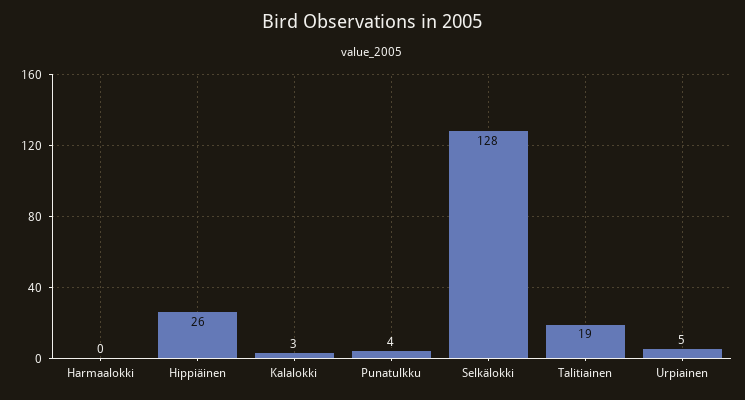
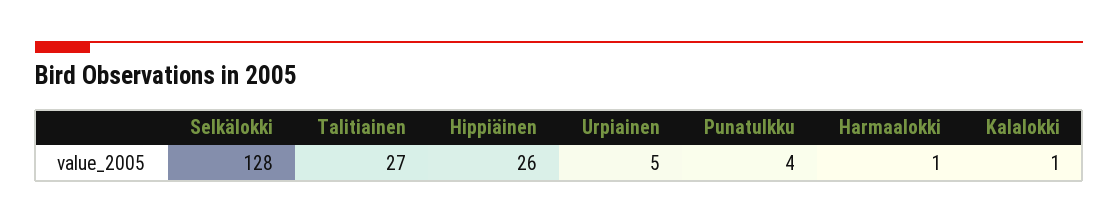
  {
-   "Harmaalokki": 0,
+   "Harmaalokki": 1,
    "Hippiäinen": 26,
-   "Kalalokki": 3,
+   "Kalalokki": 1,
    "Punatulkku": 4,
    "Selkälokki": 128,
-   "Talitiainen": 19,
+   "Talitiainen": 27,
    "Urpiainen": 5
  }

